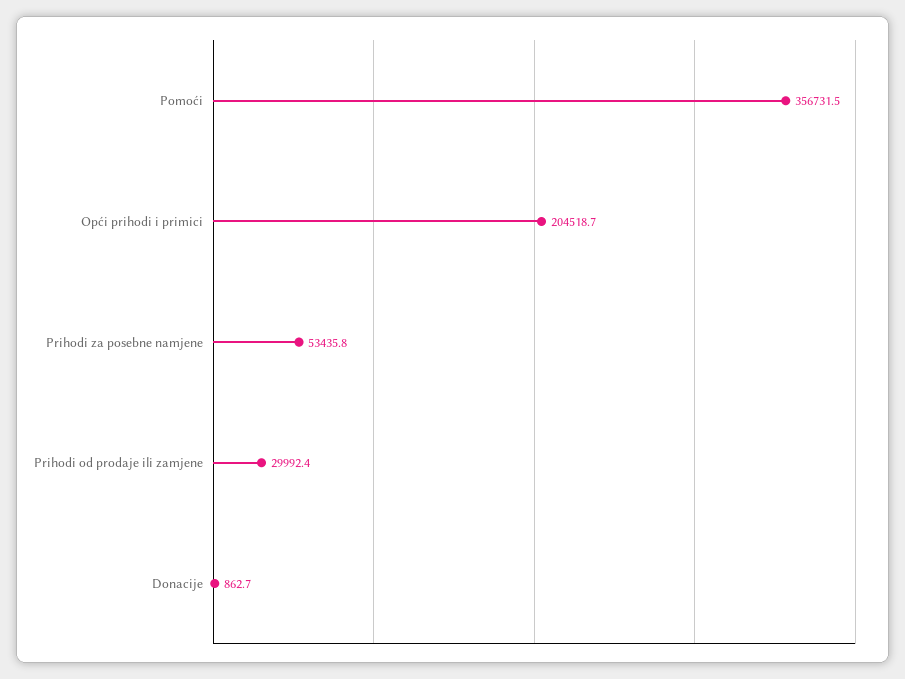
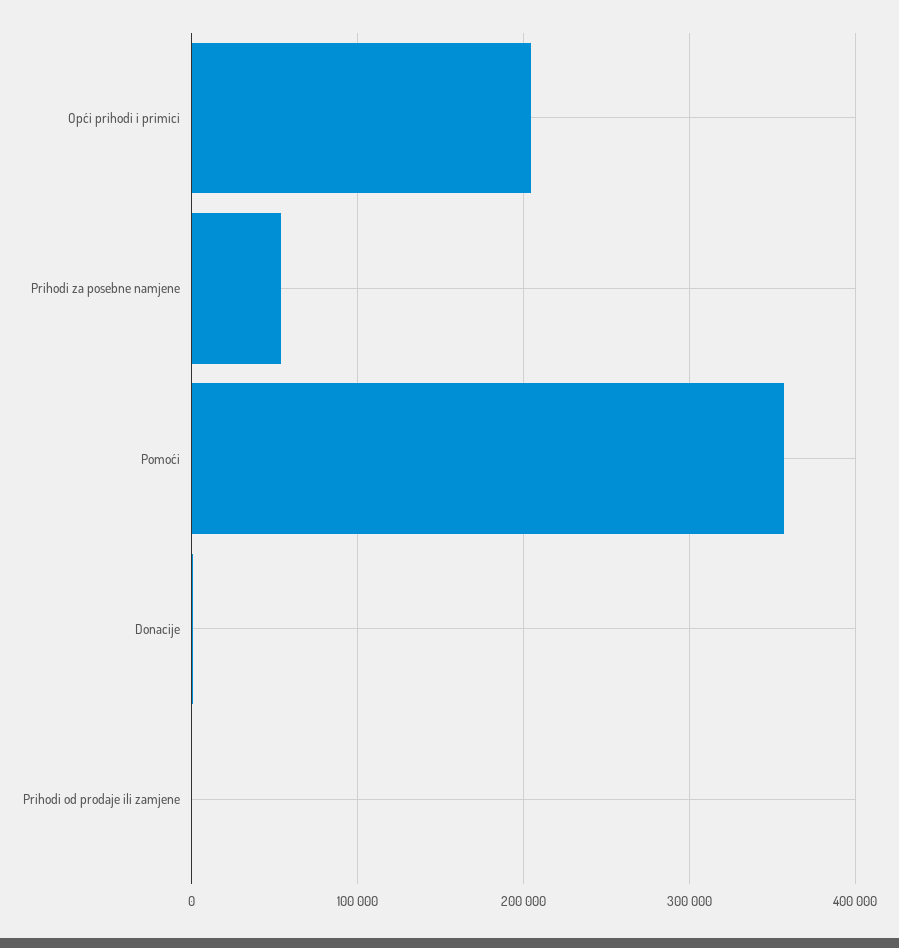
  {
    "Pomoći": 356731.5,
    "Opći prihodi i primici": 204518.7,
    "Prihodi za posebne namjene": 53435.8,
-   "Prihodi od prodaje ili zamjene": 29992.4,
+   "Prihodi od prodaje ili zamjene": 0,
    "Donacije": 862.7
  }

